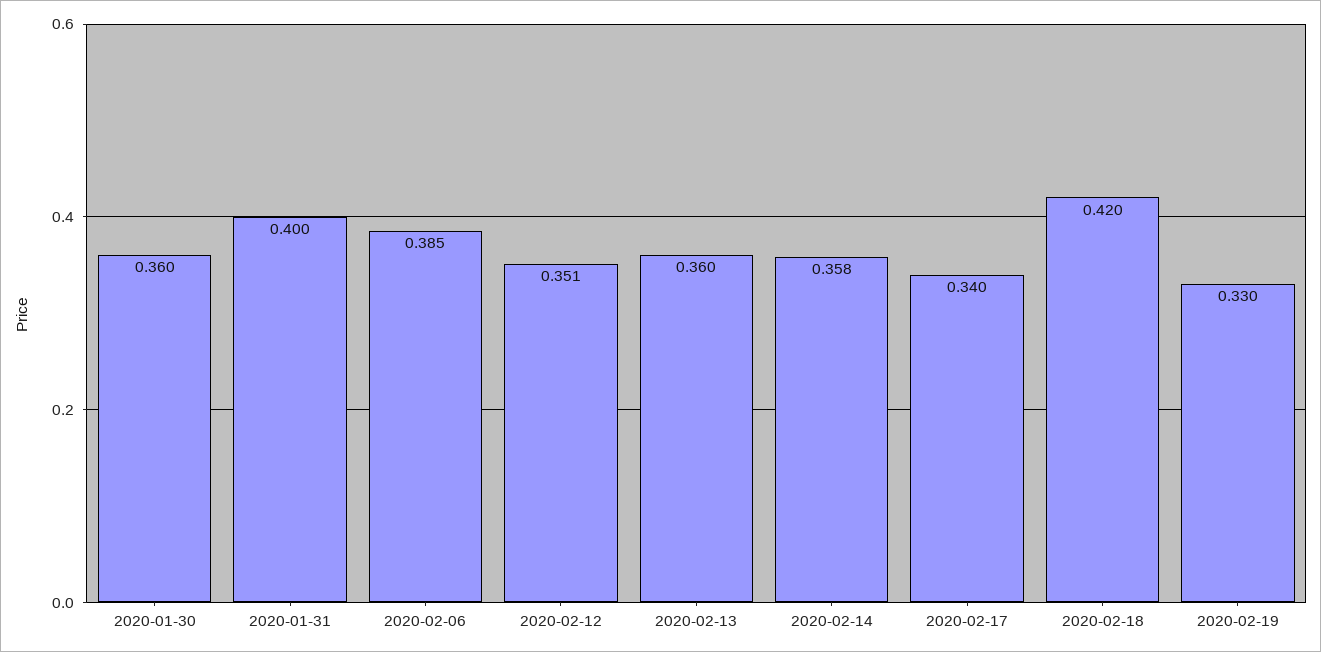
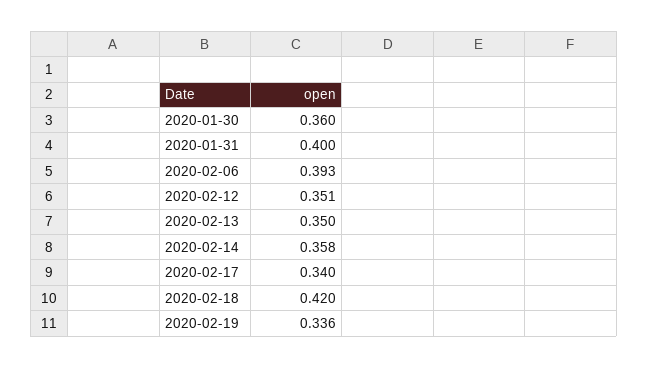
  {
    "2020-01-30": 0.36,
    "2020-01-31": 0.4,
-   "2020-02-06": 0.385,
+   "2020-02-06": 0.393,
    "2020-02-12": 0.351,
-   "2020-02-13": 0.36,
+   "2020-02-13": 0.35,
    "2020-02-14": 0.358,
    "2020-02-17": 0.34,
    "2020-02-18": 0.42,
-   "2020-02-19": 0.33
+   "2020-02-19": 0.336
  }

